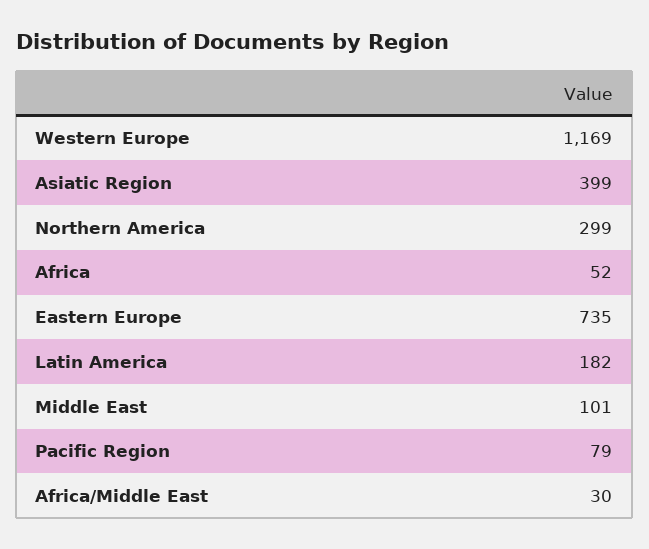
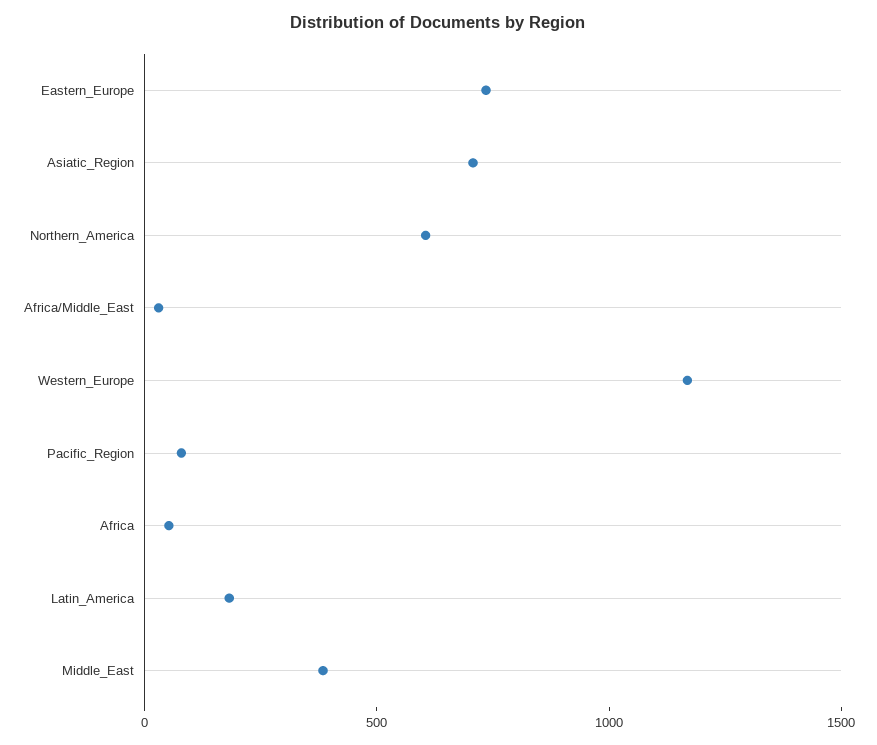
  {
    "Western Europe": 1169,
-   "Asiatic Region": 399,
+   "Asiatic Region": 700,
-   "Northern America": 299,
+   "Northern America": 600,
    "Africa": 52,
    "Eastern Europe": 735,
    "Latin America": 182,
-   "Middle East": 101,
+   "Middle East": 400,
    "Pacific Region": 79,
    "Africa/Middle East": 30
  }

